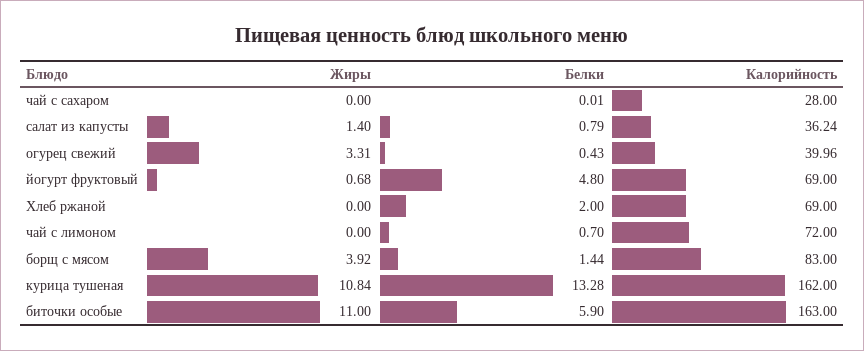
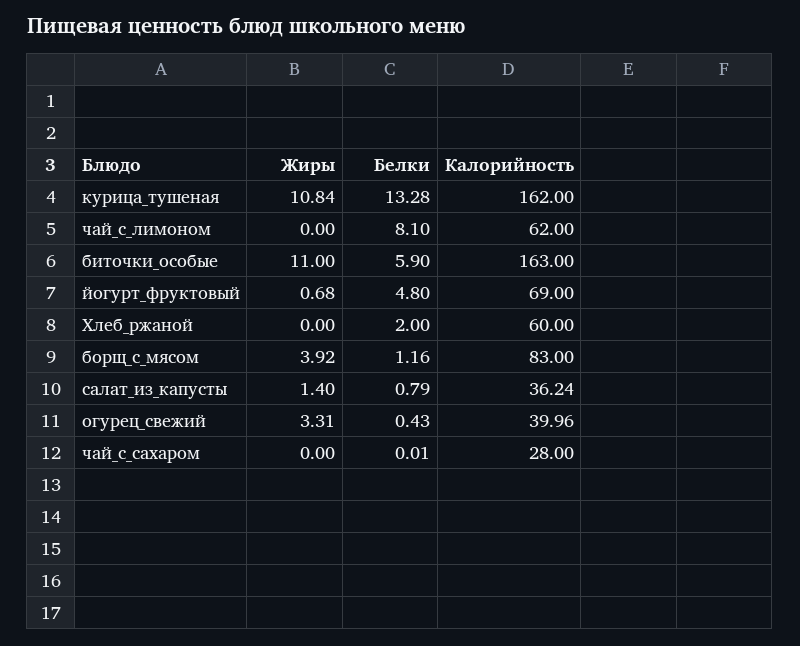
  {
    "Жиры": {
      "чай с сахаром": 0,
      "салат из капусты": 1.4,
      "огурец свежий": 3.31,
      "йогурт фруктовый": 0.68,
      "Хлеб ржаной": 0,
      "чай с лимоном": 0,
      "борщ с мясом": 3.92,
      "курица тушеная": 10.84,
      "биточки особые": 11
    },
    "Белки": {
      "чай с сахаром": 0.01,
      "салат из капусты": 0.79,
      "огурец свежий": 0.43,
      "йогурт фруктовый": 4.8,
      "Хлеб ржаной": 2,
-     "чай с лимоном": 0.7,
+     "чай с лимоном": 8.1,
-     "борщ с мясом": 1.44,
+     "борщ с мясом": 1.16,
      "курица тушеная": 13.28,
      "биточки особые": 5.9
    },
    "Калорийность": {
      "чай с сахаром": 28,
      "салат из капусты": 36.24,
      "огурец свежий": 39.96,
      "йогурт фруктовый": 69,
-     "Хлеб ржаной": 69,
+     "Хлеб ржаной": 60,
-     "чай с лимоном": 72,
+     "чай с лимоном": 62,
      "борщ с мясом": 83,
      "курица тушеная": 162,
      "биточки особые": 163
    }
  }

